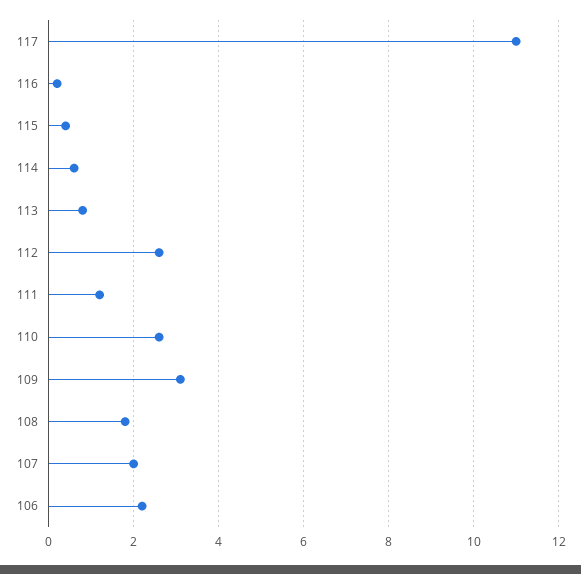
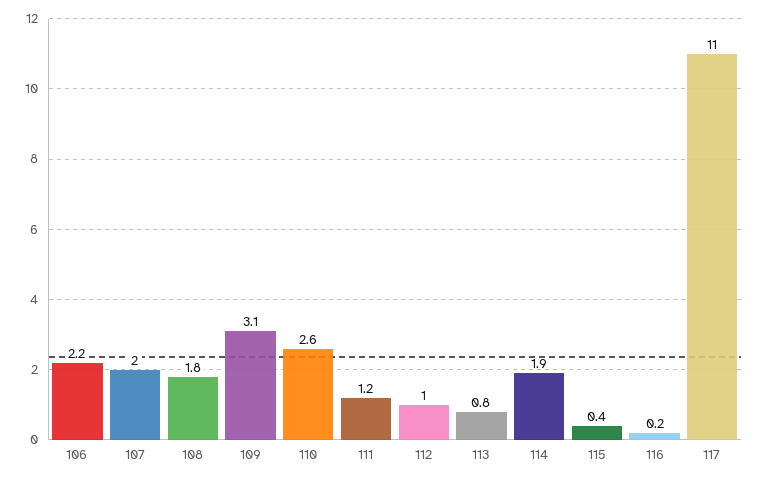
  {
    "117": 11,
    "116": 0.2,
    "115": 0.4,
-   "114": 0.5,
+   "114": 1.9,
    "113": 0.8,
-   "112": 2.5,
+   "112": 1,
    "111": 1.2,
    "110": 2.6,
    "109": 3.1,
    "108": 1.8,
    "107": 2,
    "106": 2.2
  }

